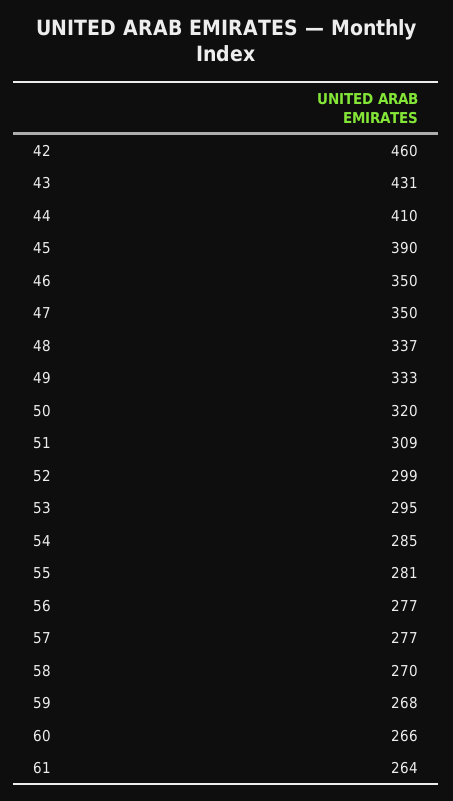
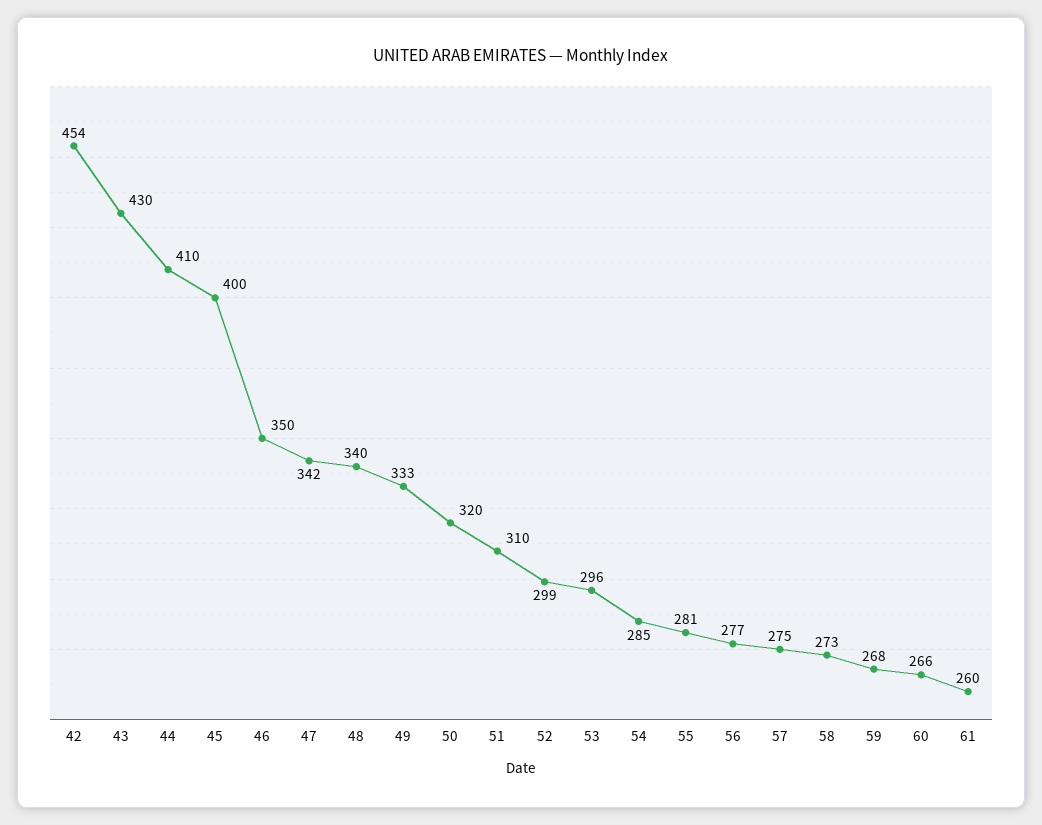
  {
-   "42": 460,
+   "42": 454,
-   "43": 431,
+   "43": 430,
    "44": 410,
-   "45": 390,
+   "45": 400,
    "46": 350,
-   "47": 350,
+   "47": 342,
-   "48": 337,
+   "48": 340,
    "49": 333,
    "50": 320,
-   "51": 309,
+   "51": 310,
    "52": 299,
-   "53": 295,
+   "53": 296,
    "54": 285,
    "55": 281,
    "56": 277,
-   "57": 277,
+   "57": 275,
-   "58": 270,
+   "58": 273,
    "59": 268,
    "60": 266,
-   "61": 264
+   "61": 260
  }

